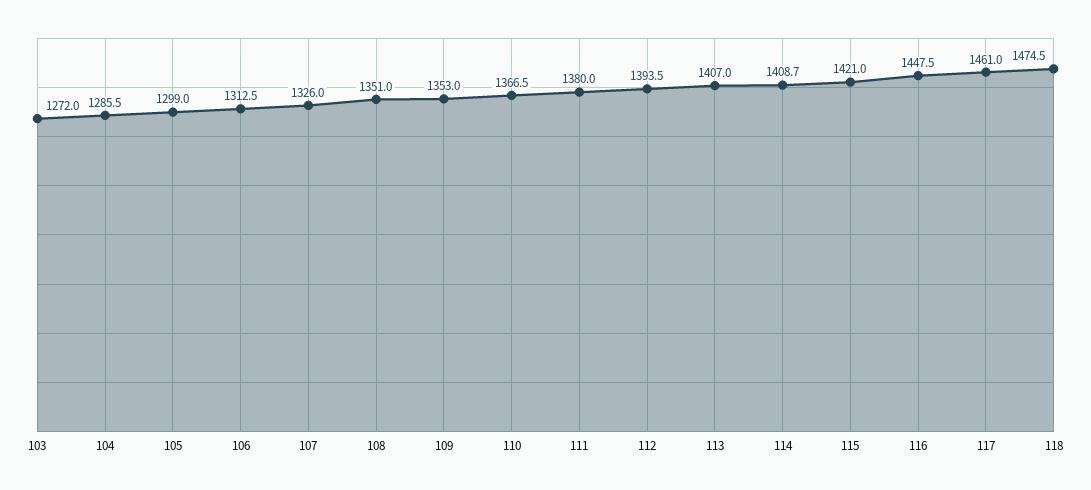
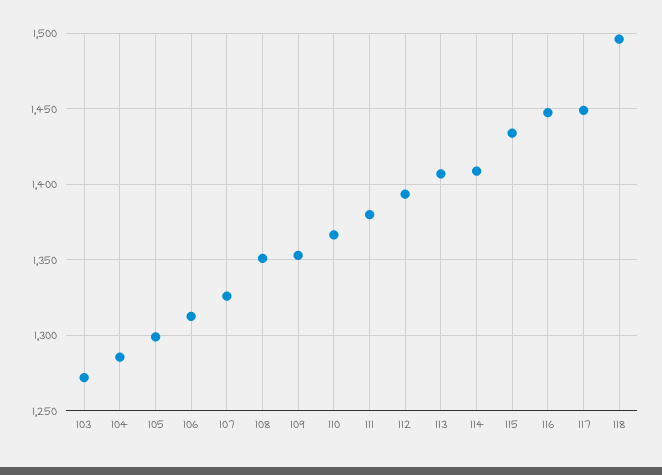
  {
    "103": 1272,
    "104": 1285.5,
    "105": 1299,
    "106": 1312.5,
    "107": 1326,
    "108": 1351,
    "109": 1353,
    "110": 1366.5,
    "111": 1380,
    "112": 1393.5,
    "113": 1407,
    "114": 1408.7,
-   "115": 1421,
+   "115": 1435,
    "116": 1447.5,
-   "117": 1461,
+   "117": 1450,
-   "118": 1474.5
+   "118": 1495
  }

